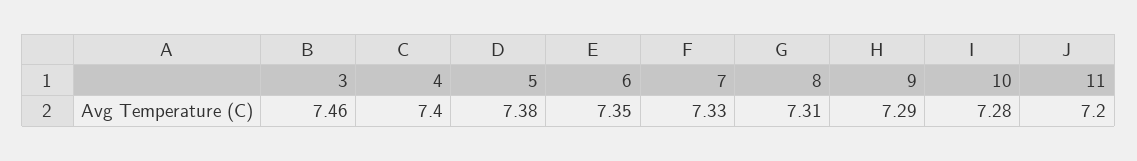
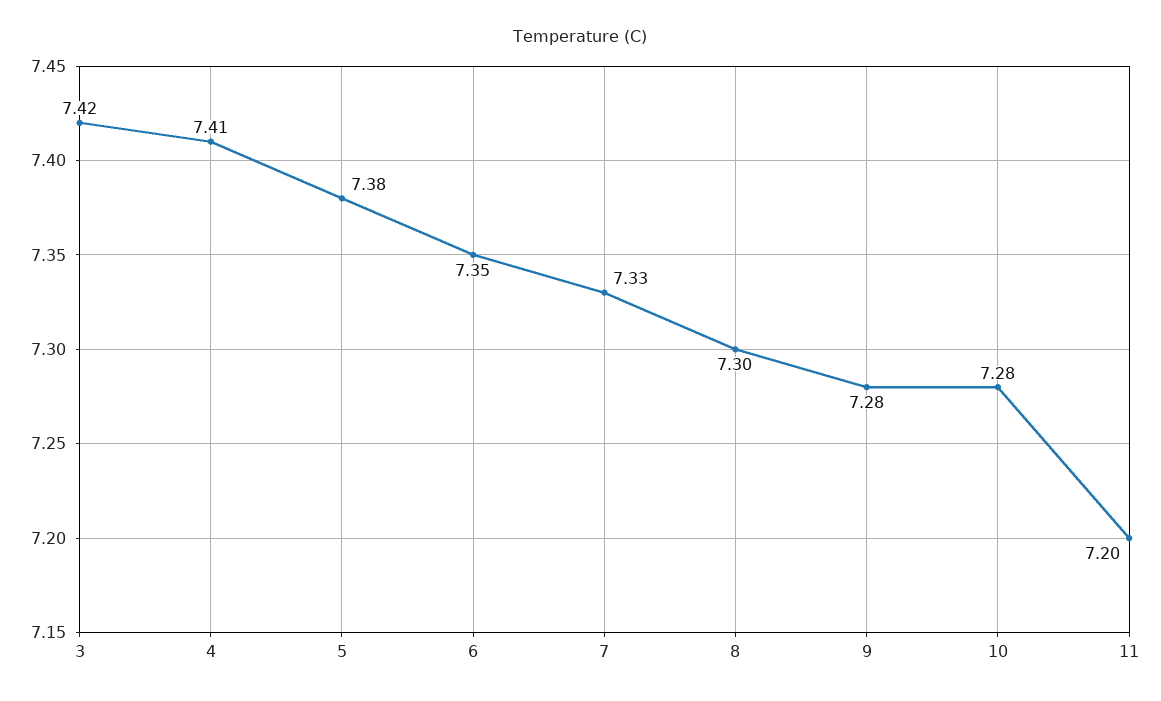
  {
-   "3": 7.46,
+   "3": 7.42,
-   "4": 7.4,
+   "4": 7.41,
    "5": 7.38,
    "6": 7.35,
    "7": 7.33,
-   "8": 7.31,
+   "8": 7.3,
-   "9": 7.29,
+   "9": 7.28,
    "10": 7.28,
    "11": 7.2
  }

